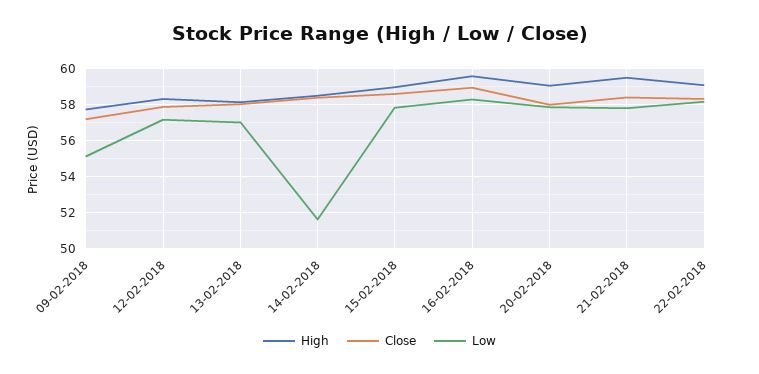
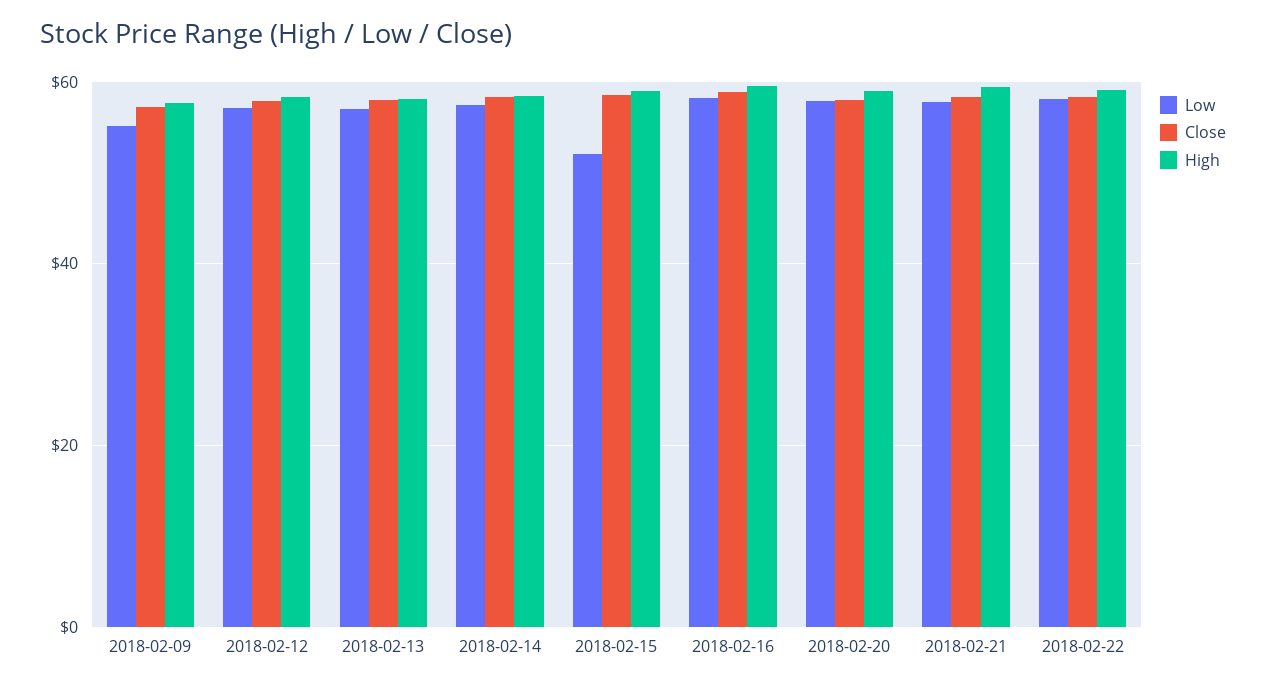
  {
    "High": {
      "09-02-2018": 57.5,
      "12-02-2018": 58.5,
      "13-02-2018": 58,
      "14-02-2018": 58.5,
      "15-02-2018": 59,
      "16-02-2018": 59.5,
      "20-02-2018": 59,
      "21-02-2018": 59.5,
      "22-02-2018": 59
    },
    "Close": {
      "09-02-2018": 57,
      "12-02-2018": 58,
      "13-02-2018": 58,
      "14-02-2018": 58.5,
      "15-02-2018": 58.5,
      "16-02-2018": 59,
      "20-02-2018": 58,
      "21-02-2018": 58.5,
      "22-02-2018": 58.5
    },
    "Low": {
      "09-02-2018": 55,
      "12-02-2018": 57,
      "13-02-2018": 57,
-     "14-02-2018": 51.5,
+     "14-02-2018": 58,
-     "15-02-2018": 58,
+     "15-02-2018": 52,
      "16-02-2018": 58.5,
      "20-02-2018": 58,
      "21-02-2018": 58,
      "22-02-2018": 58
    }
  }

